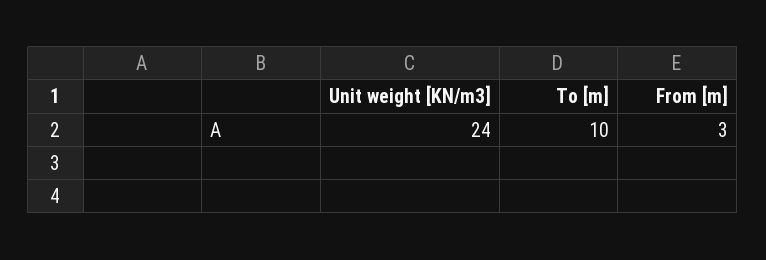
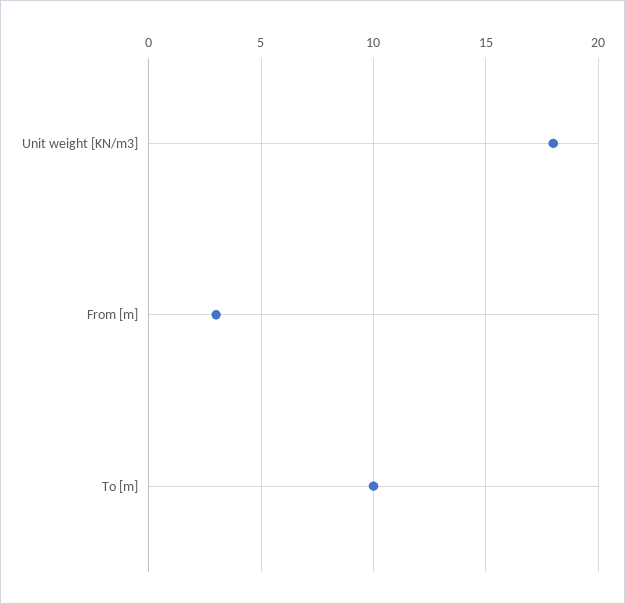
  {
-   "Unit weight [KN/m3]": 24,
+   "Unit weight [KN/m3]": 18,
    "To [m]": 10,
    "From [m]": 3
  }

